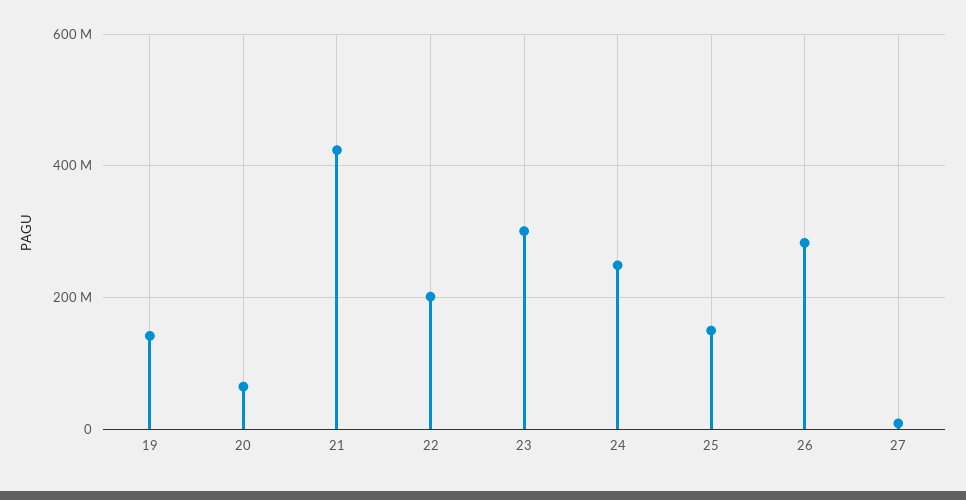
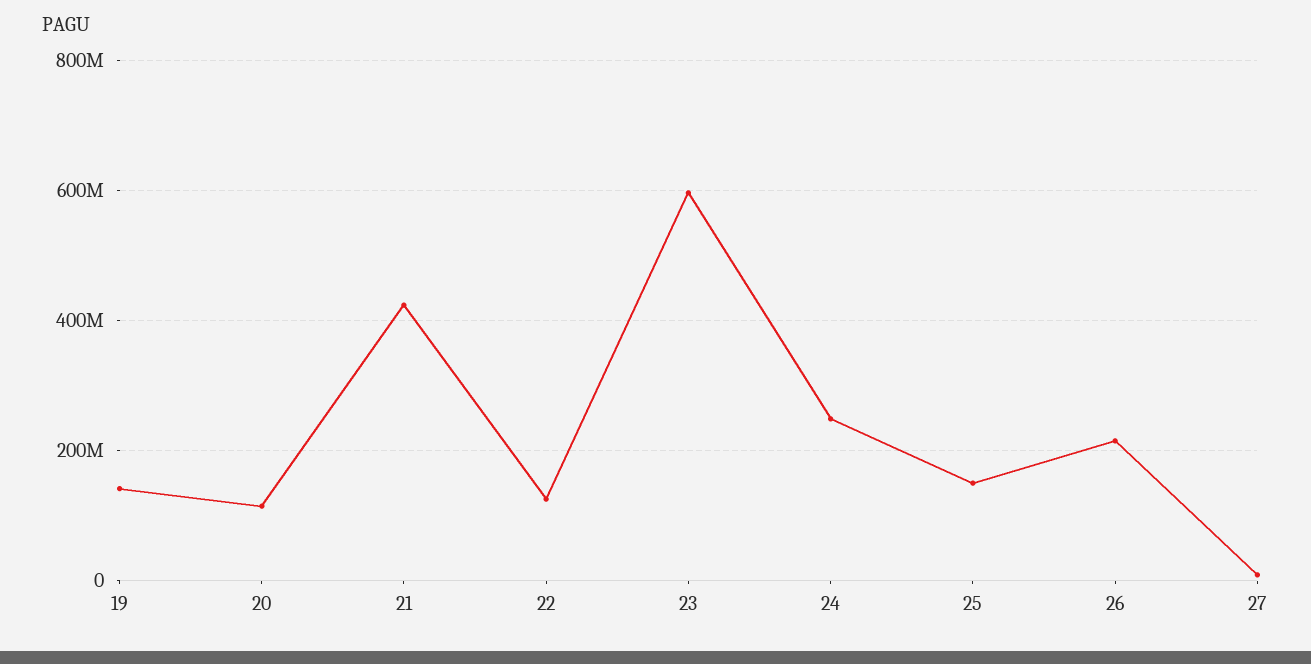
  {
    "19": 140000000,
-   "20": 60000000,
+   "20": 120000000,
    "21": 420000000,
-   "22": 200000000,
+   "22": 120000000,
-   "23": 300000000,
+   "23": 600000000,
    "24": 240000000,
    "25": 160000000,
-   "26": 280000000,
+   "26": 220000000,
    "27": 0
  }

